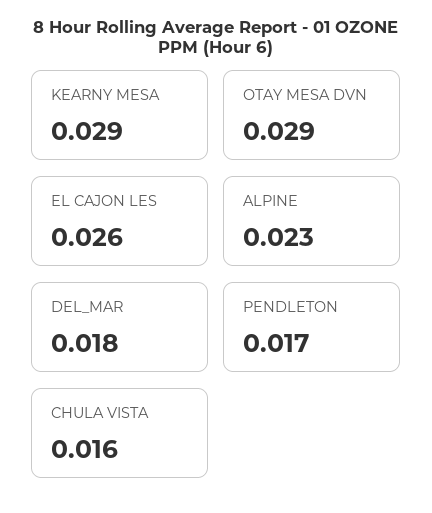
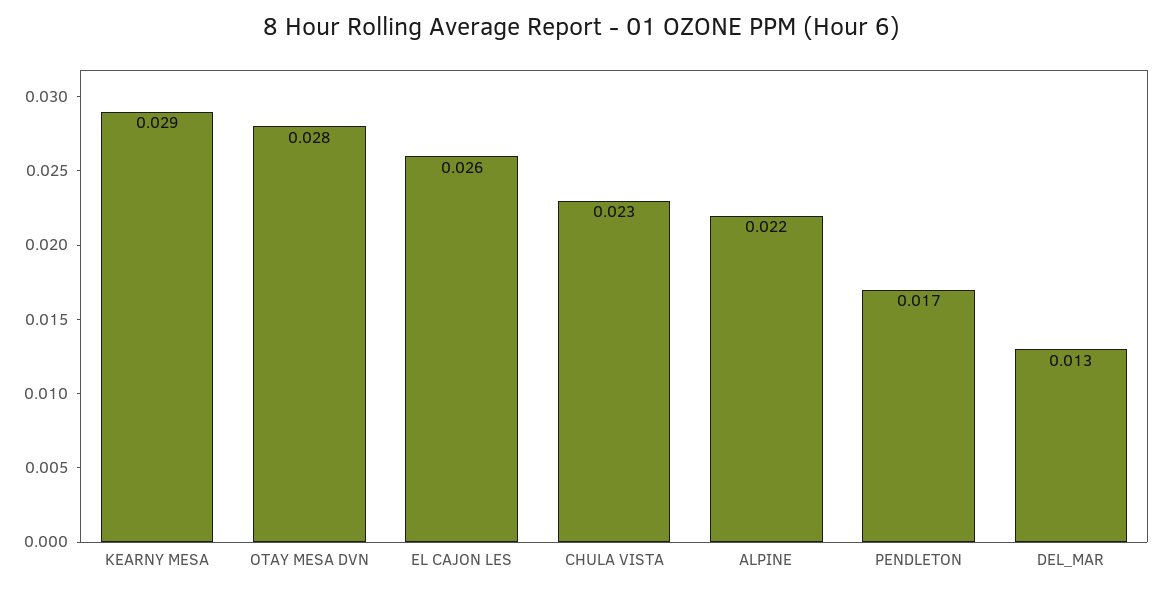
  {
    "KEARNY MESA": 0.029,
-   "OTAY MESA DVN": 0.029,
+   "OTAY MESA DVN": 0.028,
    "EL CAJON LES": 0.026,
-   "ALPINE": 0.023,
+   "ALPINE": 0.022,
-   "DEL_MAR": 0.018,
+   "DEL_MAR": 0.013,
    "PENDLETON": 0.017,
-   "CHULA VISTA": 0.016
+   "CHULA VISTA": 0.023
  }

